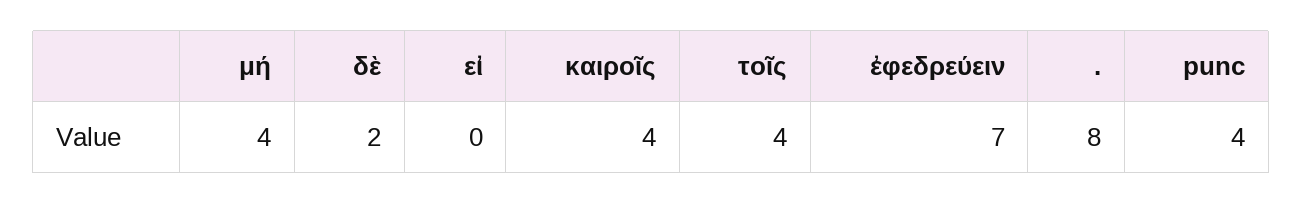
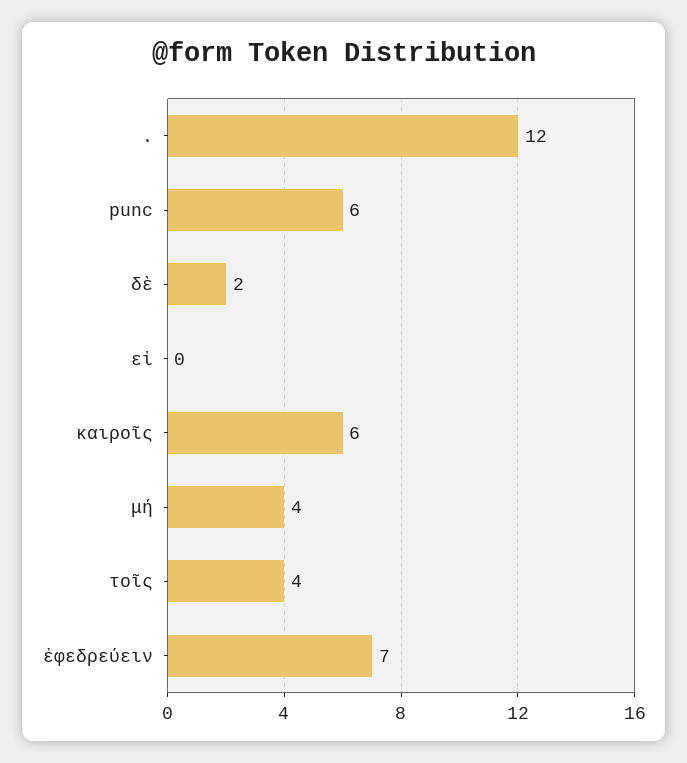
  {
    "μή": 4,
    "δὲ": 2,
    "εἰ": 0,
-   "καιροῖς": 4,
+   "καιροῖς": 6,
    "τοῖς": 4,
    "ἐφεδρεύειν": 7,
-   ".": 8,
+   ".": 12,
-   "punc": 4
+   "punc": 6
  }

